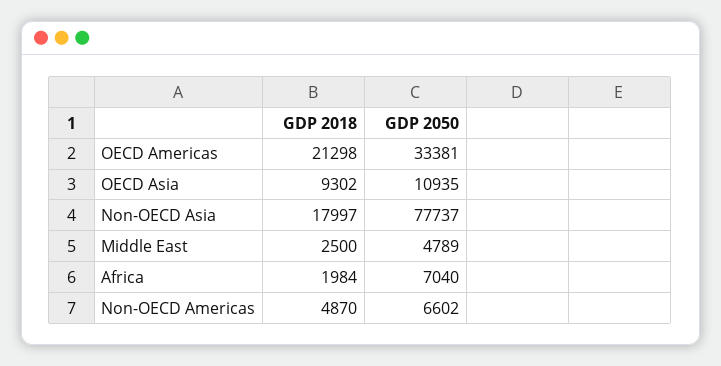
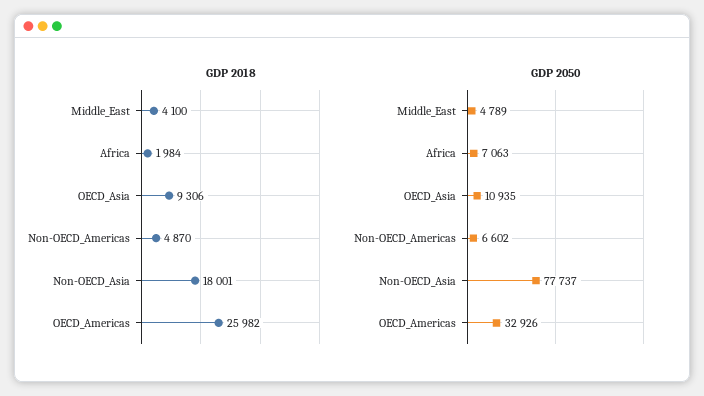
  {
    "GDP 2018": {
-     "OECD Americas": 21298,
+     "OECD Americas": 25982,
-     "OECD Asia": 9302,
+     "OECD Asia": 9306,
-     "Non-OECD Asia": 17997,
+     "Non-OECD Asia": 18001,
-     "Middle East": 2500,
+     "Middle East": 4100,
      "Africa": 1984,
      "Non-OECD Americas": 4870
    },
    "GDP 2050": {
-     "OECD Americas": 33381,
+     "OECD Americas": 32926,
      "OECD Asia": 10935,
      "Non-OECD Asia": 77737,
      "Middle East": 4789,
-     "Africa": 7040,
+     "Africa": 7063,
      "Non-OECD Americas": 6602
    }
  }

